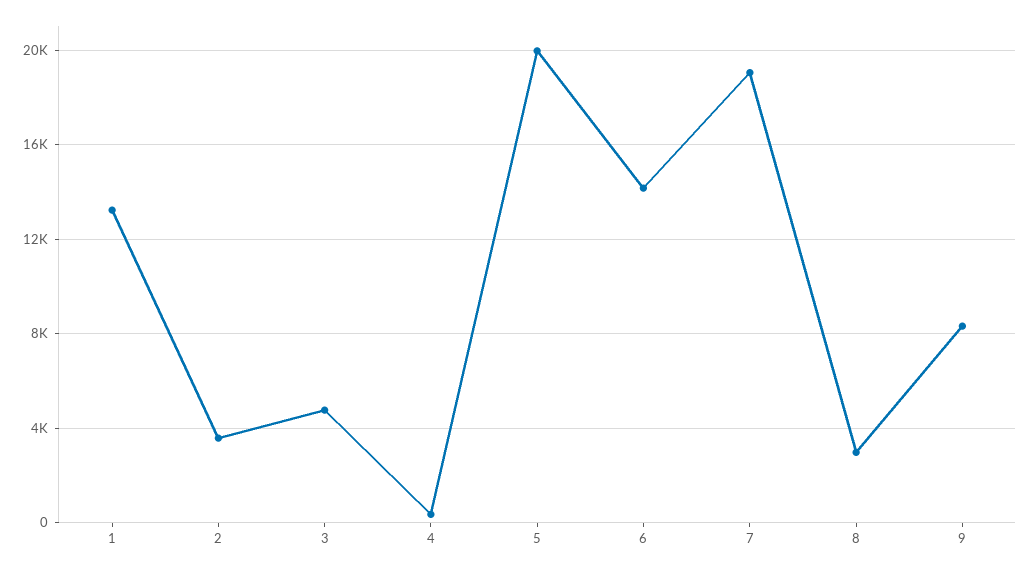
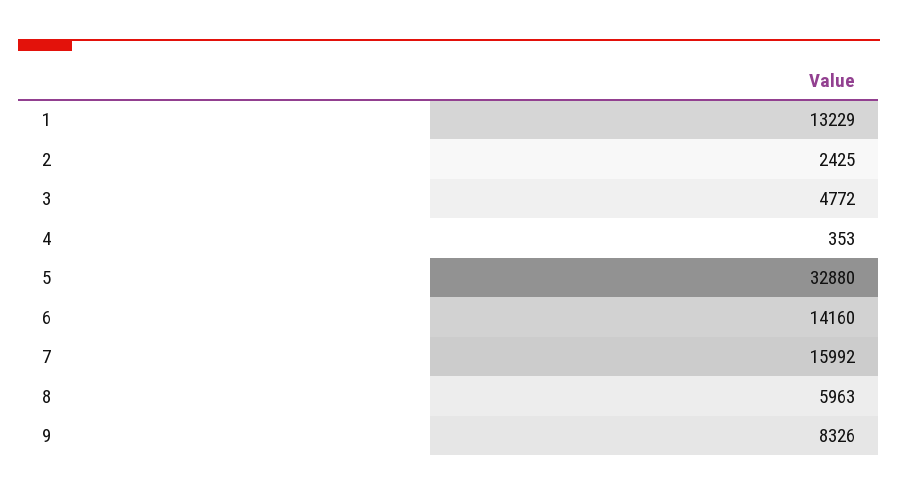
  {
    "1": 13229,
-   "2": 3500,
+   "2": 2425,
    "3": 4772,
    "4": 353,
-   "5": 20000,
+   "5": 32880,
    "6": 14160,
-   "7": 19000,
+   "7": 15992,
-   "8": 3000,
+   "8": 5963,
    "9": 8326
  }

